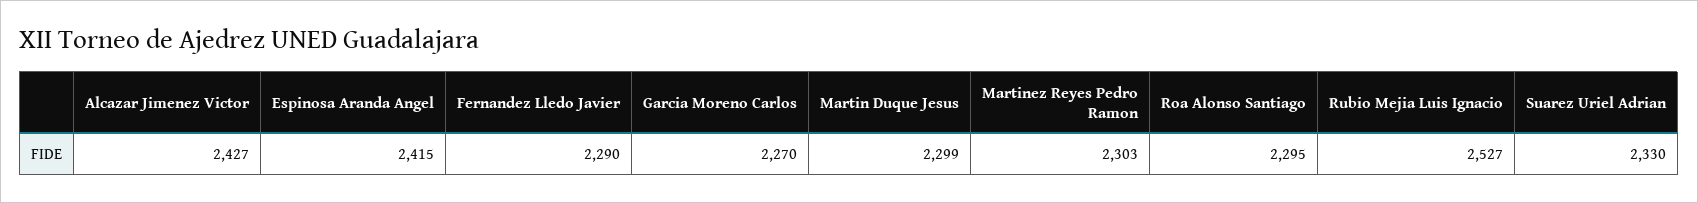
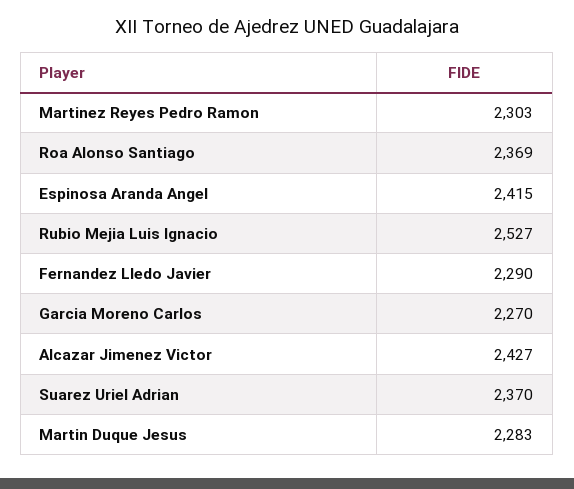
  {
    "Alcazar Jimenez Victor": 2427,
    "Espinosa Aranda Angel": 2415,
    "Fernandez Lledo Javier": 2290,
    "Garcia Moreno Carlos": 2270,
-   "Martin Duque Jesus": 2299,
+   "Martin Duque Jesus": 2283,
    "Martinez Reyes Pedro Ramon": 2303,
-   "Roa Alonso Santiago": 2295,
+   "Roa Alonso Santiago": 2369,
    "Rubio Mejia Luis Ignacio": 2527,
-   "Suarez Uriel Adrian": 2330
+   "Suarez Uriel Adrian": 2370
  }

